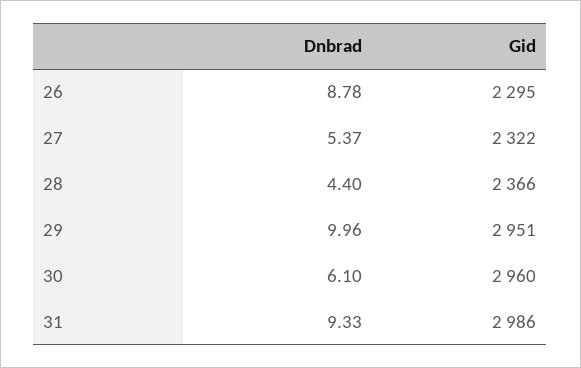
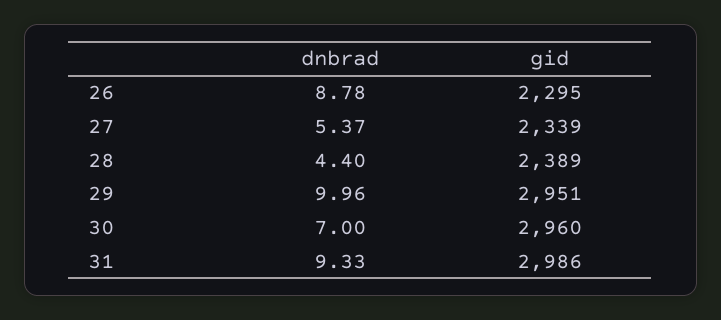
  {
    "Dnbrad": {
      "26": 8.78,
      "27": 5.37,
      "28": 4.4,
      "29": 9.96,
-     "30": 6.1,
+     "30": 7,
      "31": 9.33
    },
    "Gid": {
      "26": 2295,
-     "27": 2322,
+     "27": 2339,
-     "28": 2366,
+     "28": 2389,
      "29": 2951,
      "30": 2960,
      "31": 2986
    }
  }

